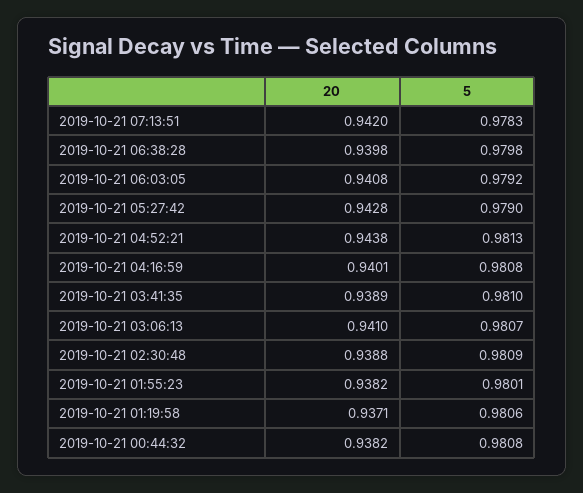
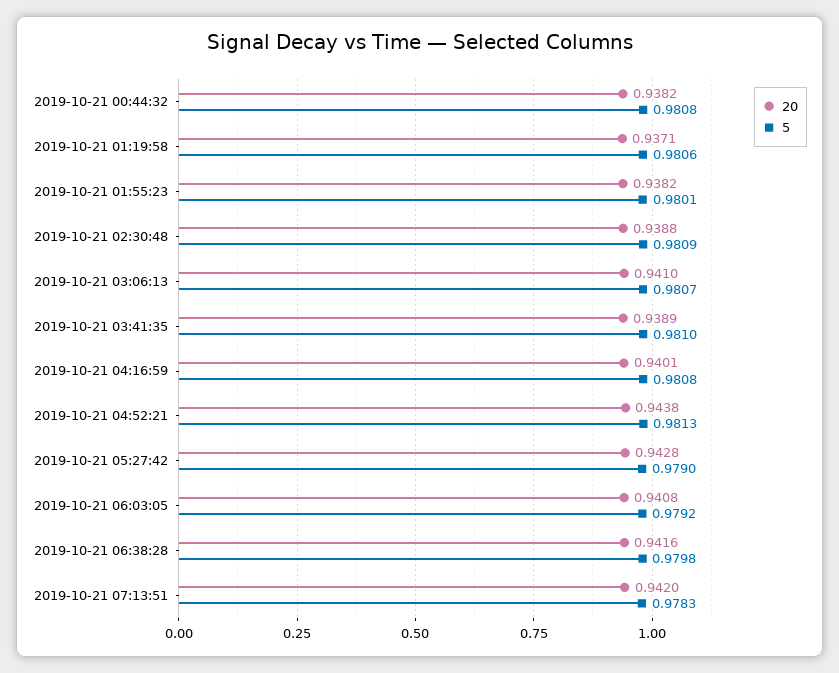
  {
    "20": {
      "2019-10-21 07:13:51": 0.942,
-     "2019-10-21 06:38:28": 0.9398,
+     "2019-10-21 06:38:28": 0.9416,
      "2019-10-21 06:03:05": 0.9408,
      "2019-10-21 05:27:42": 0.9428,
      "2019-10-21 04:52:21": 0.9438,
      "2019-10-21 04:16:59": 0.9401,
      "2019-10-21 03:41:35": 0.9389,
      "2019-10-21 03:06:13": 0.941,
      "2019-10-21 02:30:48": 0.9388,
      "2019-10-21 01:55:23": 0.9382,
      "2019-10-21 01:19:58": 0.9371,
      "2019-10-21 00:44:32": 0.9382
    },
    "5": {
      "2019-10-21 07:13:51": 0.9783,
      "2019-10-21 06:38:28": 0.9798,
      "2019-10-21 06:03:05": 0.9792,
      "2019-10-21 05:27:42": 0.979,
      "2019-10-21 04:52:21": 0.9813,
      "2019-10-21 04:16:59": 0.9808,
      "2019-10-21 03:41:35": 0.981,
      "2019-10-21 03:06:13": 0.9807,
      "2019-10-21 02:30:48": 0.9809,
      "2019-10-21 01:55:23": 0.9801,
      "2019-10-21 01:19:58": 0.9806,
      "2019-10-21 00:44:32": 0.9808
    }
  }

